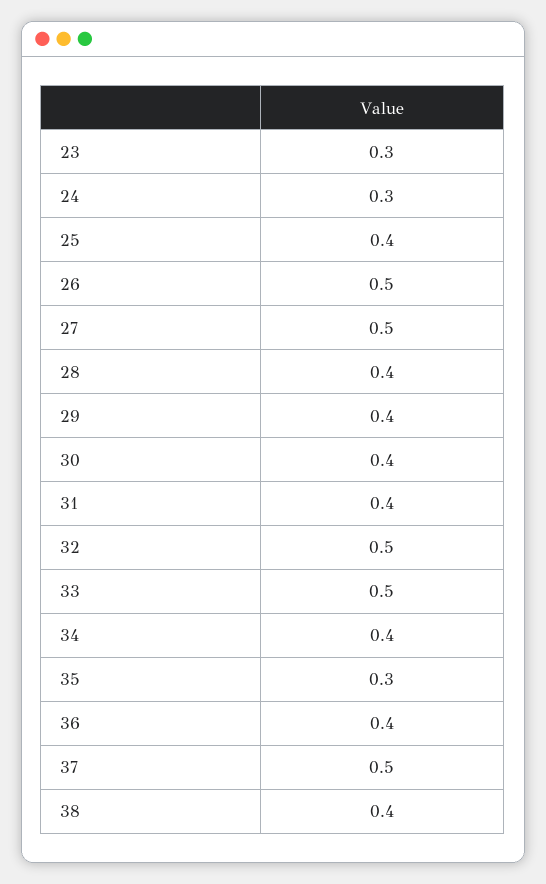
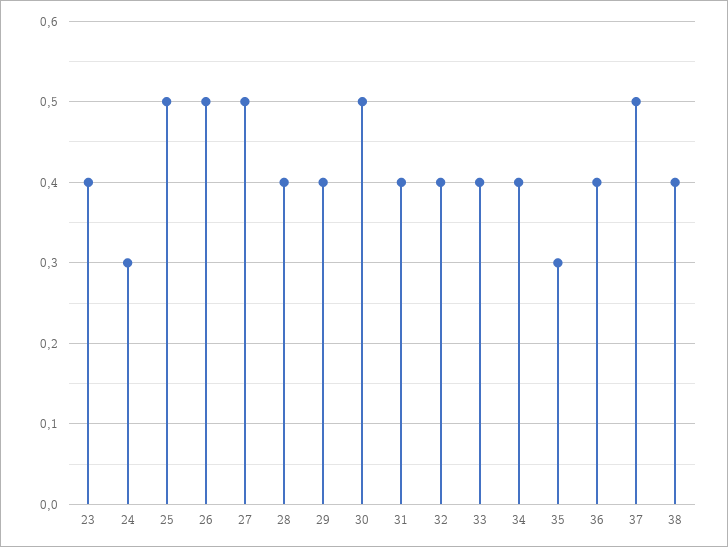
  {
-   "23": 0.3,
+   "23": 0.4,
    "24": 0.3,
-   "25": 0.4,
+   "25": 0.5,
    "26": 0.5,
    "27": 0.5,
    "28": 0.4,
    "29": 0.4,
-   "30": 0.4,
+   "30": 0.5,
    "31": 0.4,
-   "32": 0.5,
+   "32": 0.4,
-   "33": 0.5,
+   "33": 0.4,
    "34": 0.4,
    "35": 0.3,
    "36": 0.4,
    "37": 0.5,
    "38": 0.4
  }

